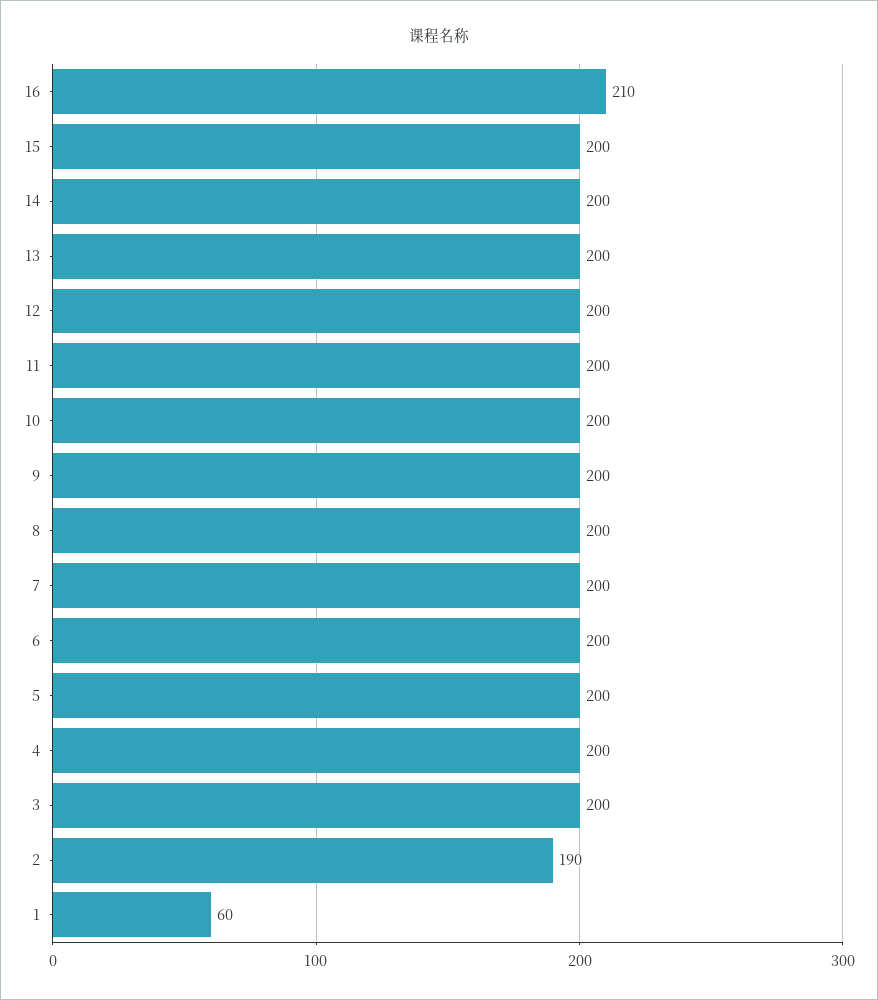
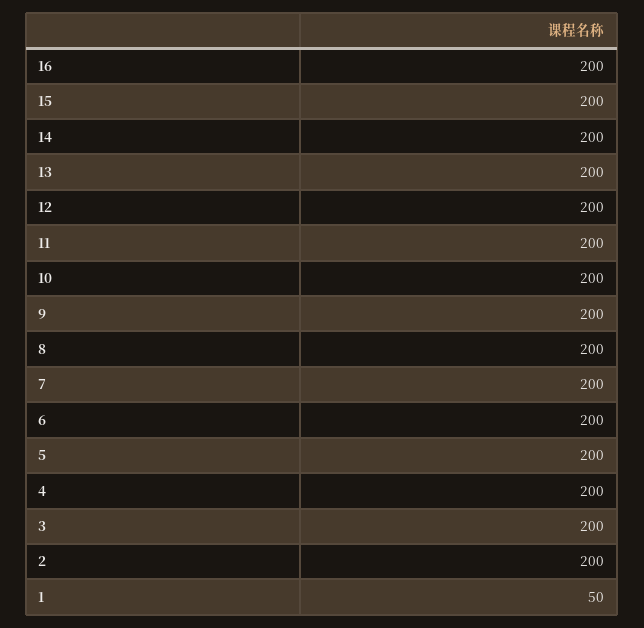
  {
-   "16": 210,
+   "16": 200,
    "15": 200,
    "14": 200,
    "13": 200,
    "12": 200,
    "11": 200,
    "10": 200,
    "9": 200,
    "8": 200,
    "7": 200,
    "6": 200,
    "5": 200,
    "4": 200,
    "3": 200,
-   "2": 190,
+   "2": 200,
-   "1": 60
+   "1": 50
  }

